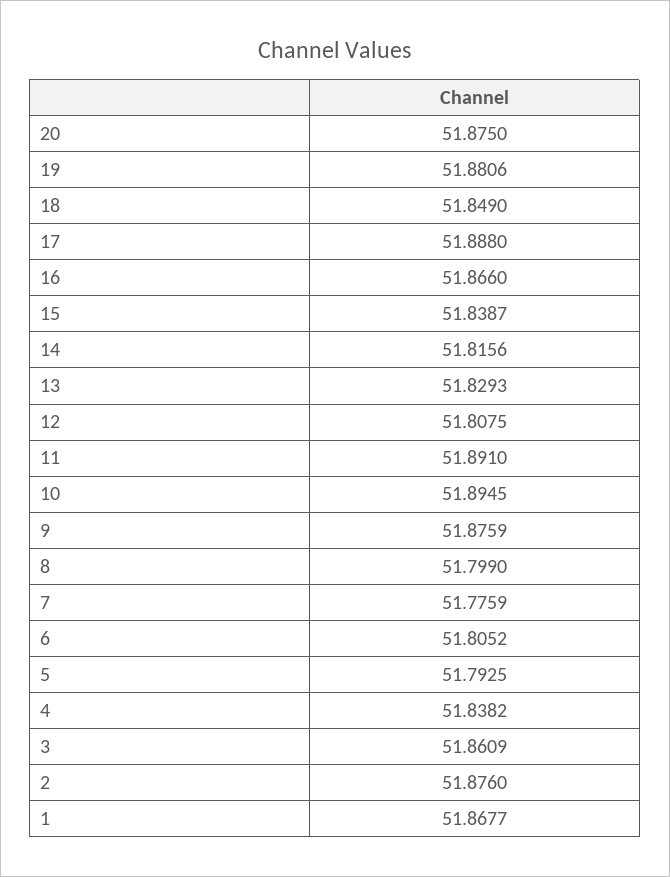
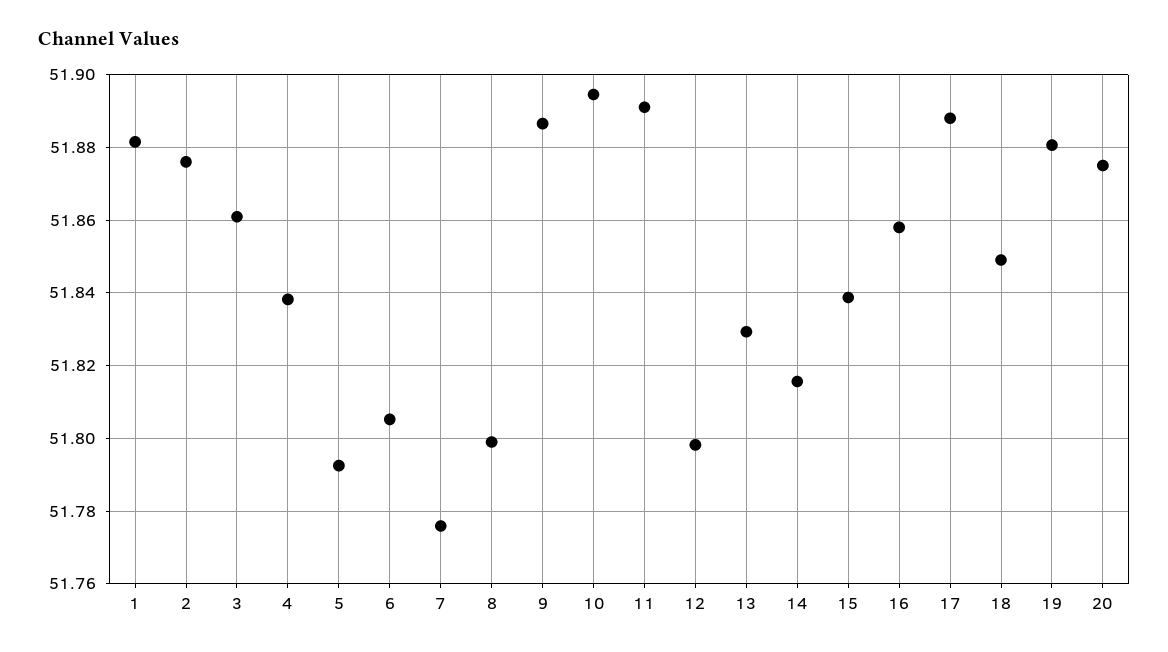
  {
    "20": 51.875,
    "19": 51.8806,
    "18": 51.849,
    "17": 51.888,
-   "16": 51.866,
+   "16": 51.858,
    "15": 51.8387,
    "14": 51.8156,
    "13": 51.8293,
-   "12": 51.8075,
+   "12": 51.798,
    "11": 51.891,
    "10": 51.8945,
-   "9": 51.8759,
+   "9": 51.886,
    "8": 51.799,
    "7": 51.7759,
    "6": 51.8052,
    "5": 51.7925,
    "4": 51.8382,
    "3": 51.8609,
    "2": 51.876,
-   "1": 51.8677
+   "1": 51.882
  }

